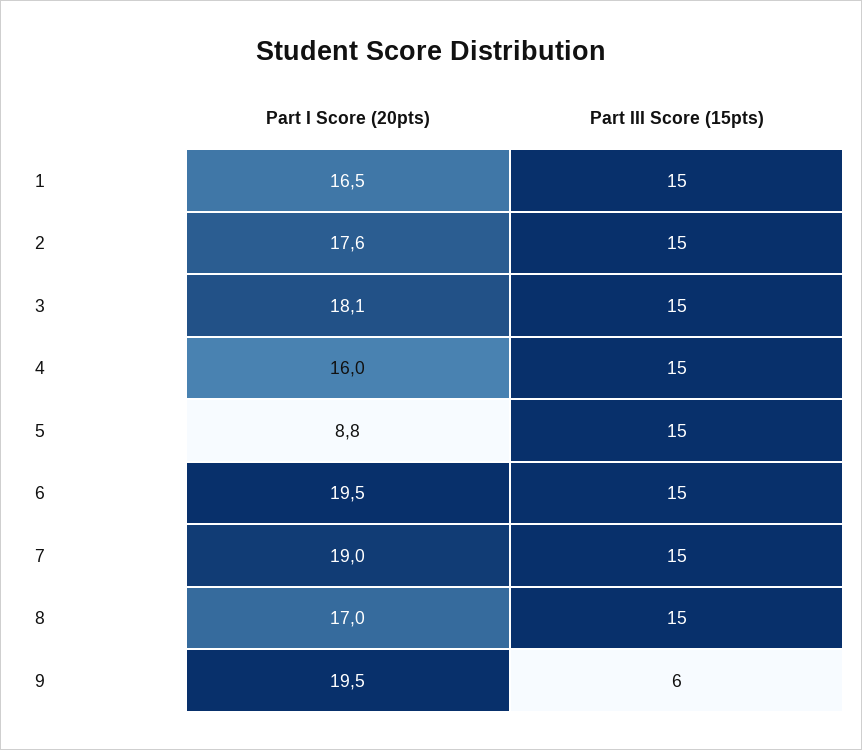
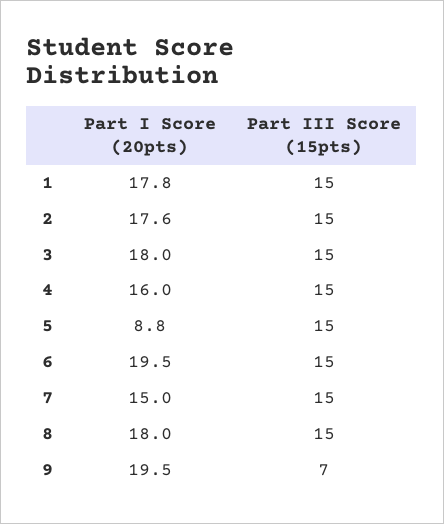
  {
    "Part I Score (20pts)": {
-     "1": 16.5,
+     "1": 17.8,
      "2": 17.6,
-     "3": 18.1,
+     "3": 18,
      "4": 16,
      "5": 8.8,
      "6": 19.5,
-     "7": 19,
+     "7": 15,
-     "8": 17,
+     "8": 18,
      "9": 19.5
    },
    "Part III Score (15pts)": {
      "1": 15,
      "2": 15,
      "3": 15,
      "4": 15,
      "5": 15,
      "6": 15,
      "7": 15,
      "8": 15,
-     "9": 6
+     "9": 7
    }
  }

